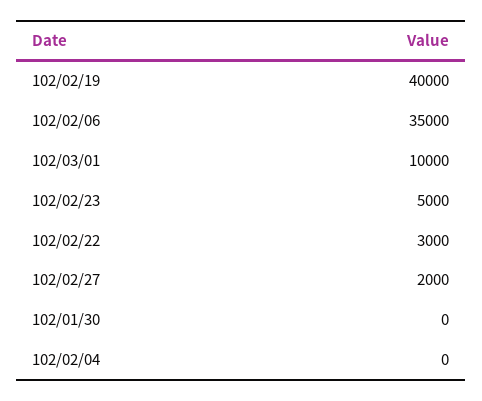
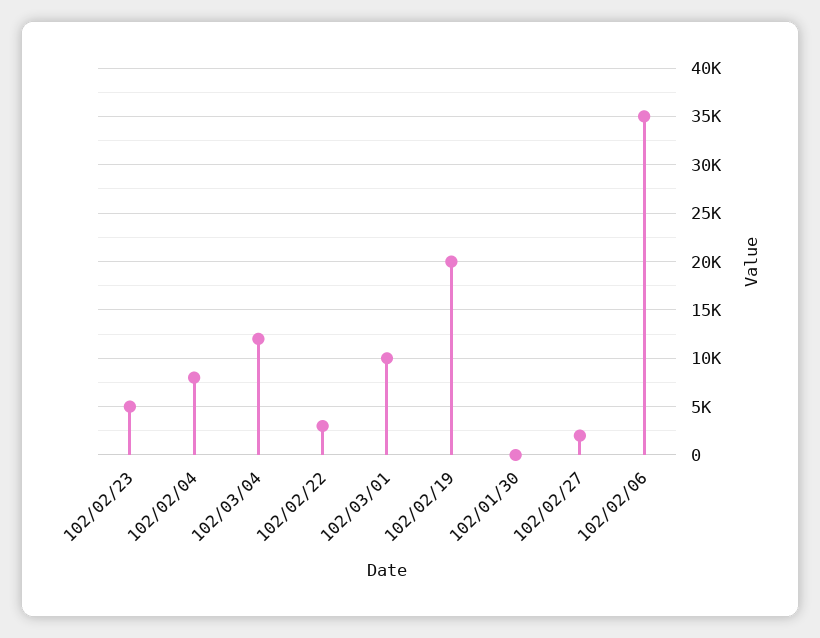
  {
-   "102/02/19": 40000,
+   "102/02/19": 20000,
    "102/02/06": 35000,
    "102/03/01": 10000,
    "102/02/23": 5000,
    "102/02/22": 3000,
    "102/02/27": 2000,
    "102/01/30": 0,
-   "102/02/04": 0
+   "102/02/04": 8000,
+   "102/03/04": 12000
  }

